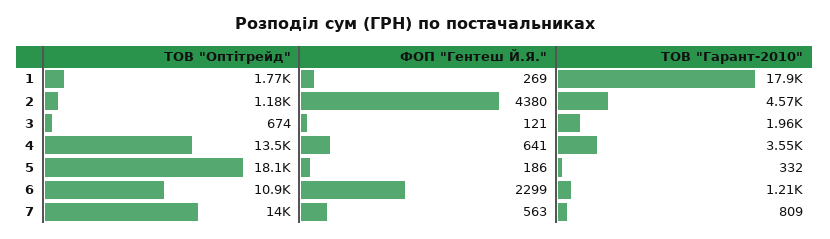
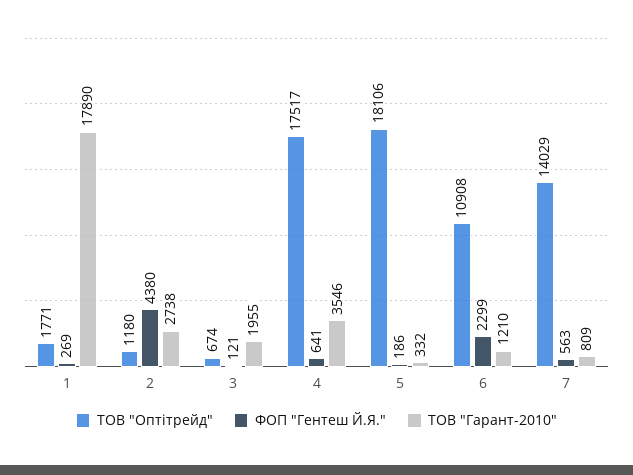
  {
    "ТОВ \"Оптітрейд\"": {
      "1": 1771,
      "2": 1180,
      "3": 674,
-     "4": 13500,
+     "4": 17517,
      "5": 18106,
      "6": 10908,
      "7": 14029
    },
    "ФОП \"Гентеш Й.Я.\"": {
      "1": 269,
      "2": 4380,
      "3": 121,
      "4": 641,
      "5": 186,
      "6": 2299,
      "7": 563
    },
    "ТОВ \"Гарант-2010\"": {
      "1": 17890,
-     "2": 4570,
+     "2": 2738,
      "3": 1955,
      "4": 3546,
      "5": 332,
      "6": 1210,
      "7": 809
    }
  }

